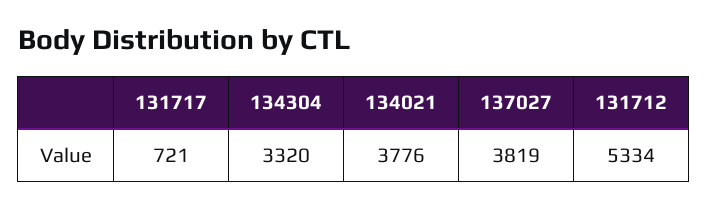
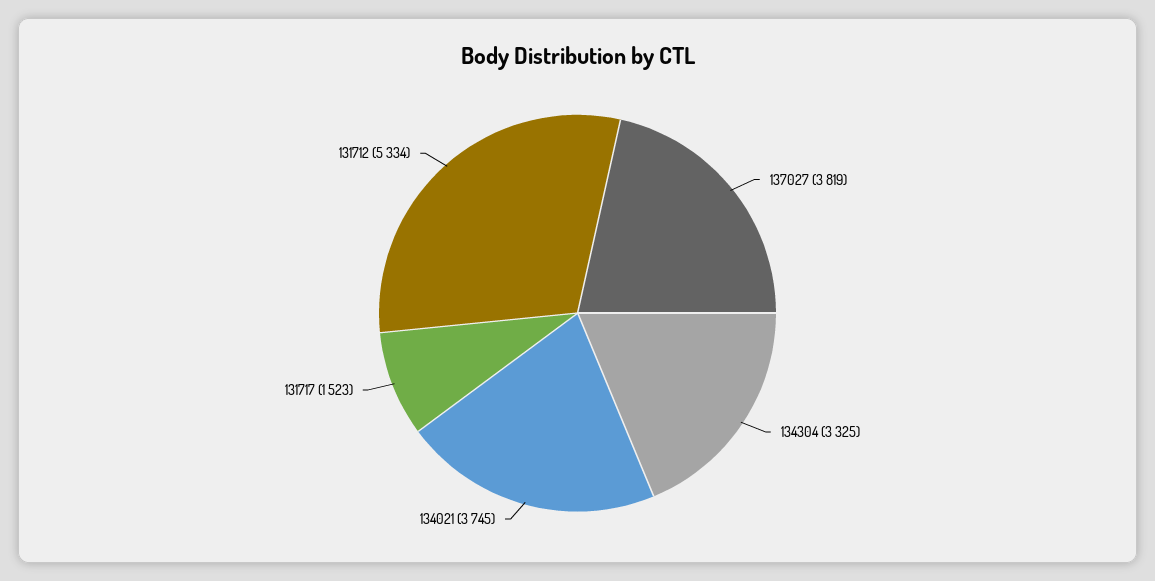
  {
-   "131717": 721,
+   "131717": 1523,
-   "134304": 3320,
+   "134304": 3325,
-   "134021": 3776,
+   "134021": 3745,
    "137027": 3819,
    "131712": 5334
  }

